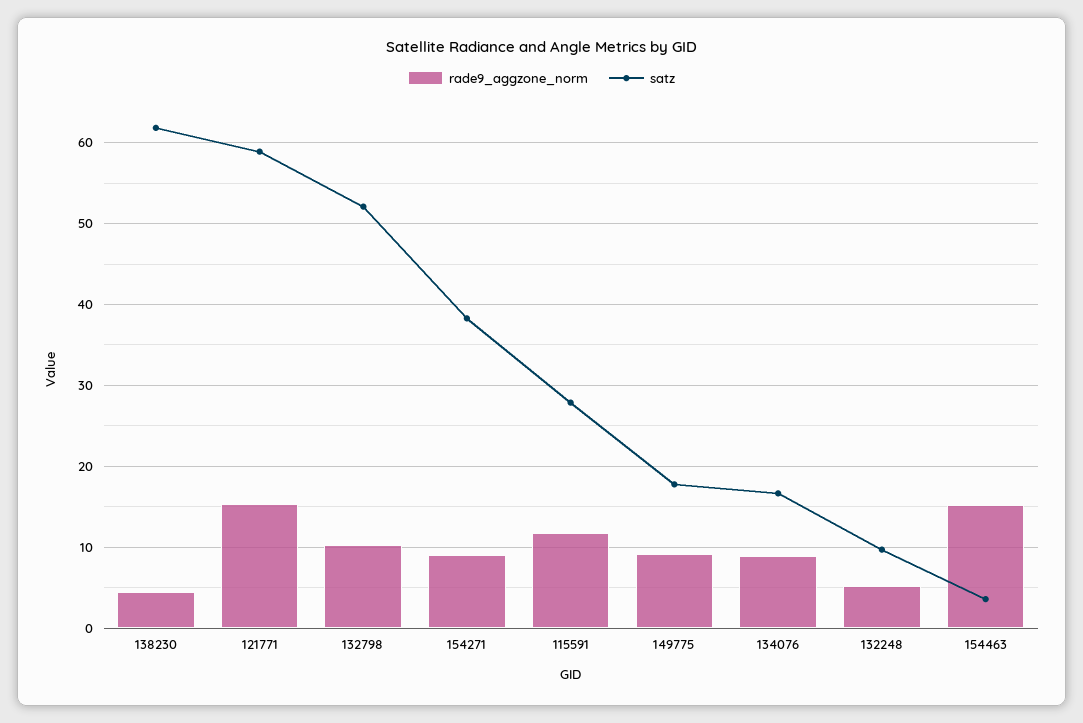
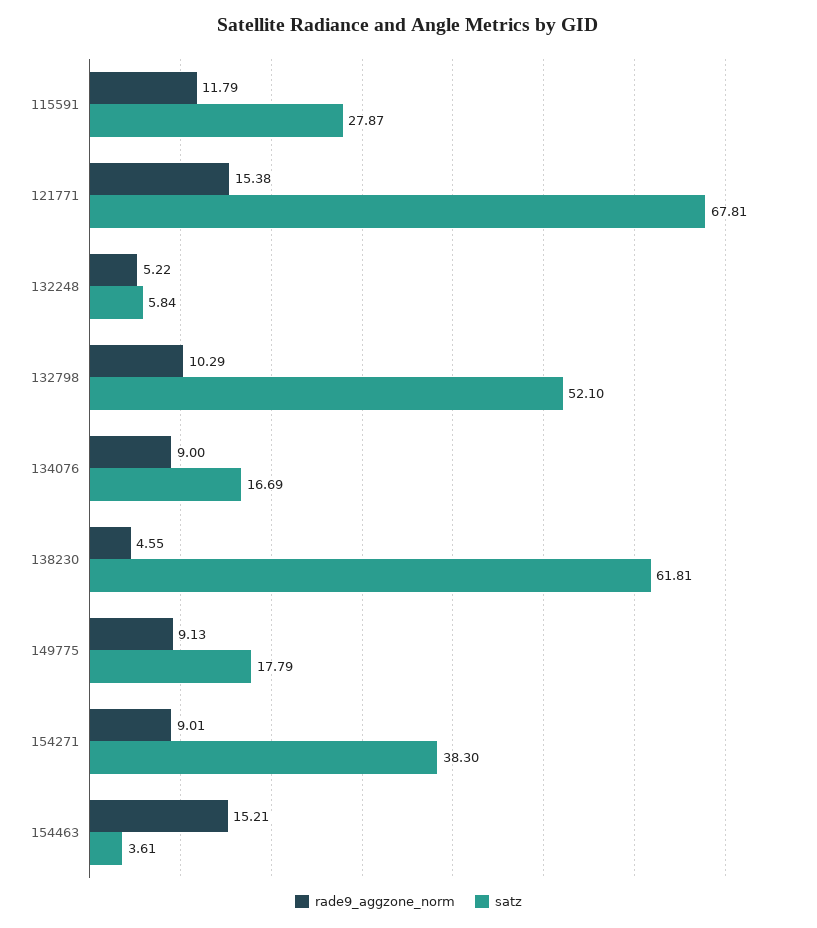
  {
    "rade9_aggzone_norm": {
      "138230": 4.55,
      "121771": 15.38,
      "132798": 10.29,
      "154271": 9.01,
      "115591": 11.79,
      "149775": 9.13,
      "134076": 9,
      "132248": 5.22,
      "154463": 15.21
    },
    "satz": {
      "138230": 61.81,
-     "121771": 59,
+     "121771": 67.81,
      "132798": 52.1,
      "154271": 38.3,
      "115591": 27.87,
      "149775": 17.79,
      "134076": 16.69,
-     "132248": 10,
+     "132248": 5.84,
      "154463": 3.61
    }
  }

